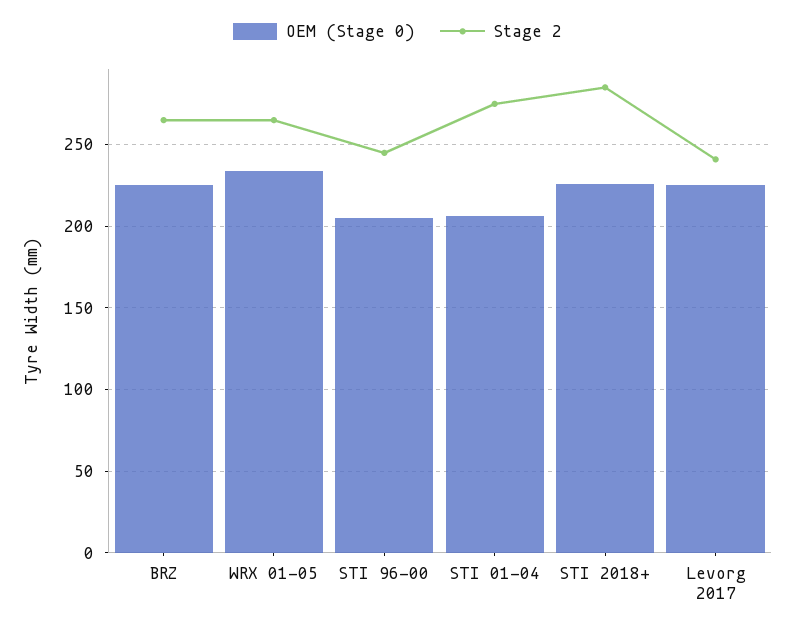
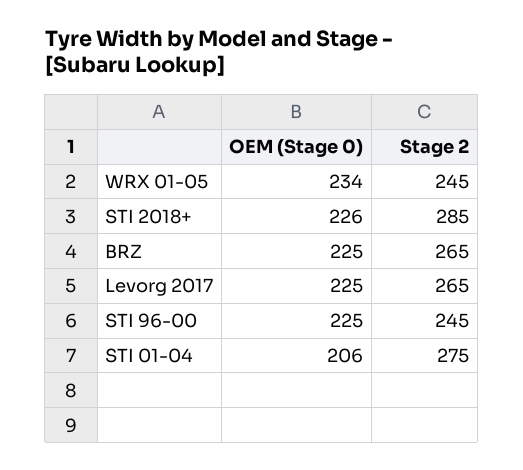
  {
    "OEM (Stage 0)": {
      "BRZ": 225,
      "WRX 01-05": 234,
-     "STI 96-00": 205,
+     "STI 96-00": 225,
      "STI 01-04": 206,
      "STI 2018+": 226,
      "Levorg 2017": 225
    },
    "Stage 2": {
      "BRZ": 265,
-     "WRX 01-05": 265,
+     "WRX 01-05": 245,
      "STI 96-00": 245,
      "STI 01-04": 275,
      "STI 2018+": 285,
-     "Levorg 2017": 240
+     "Levorg 2017": 265
    }
  }

